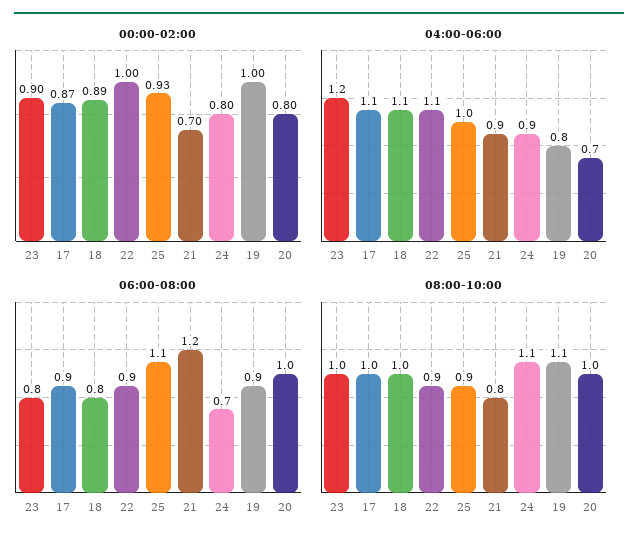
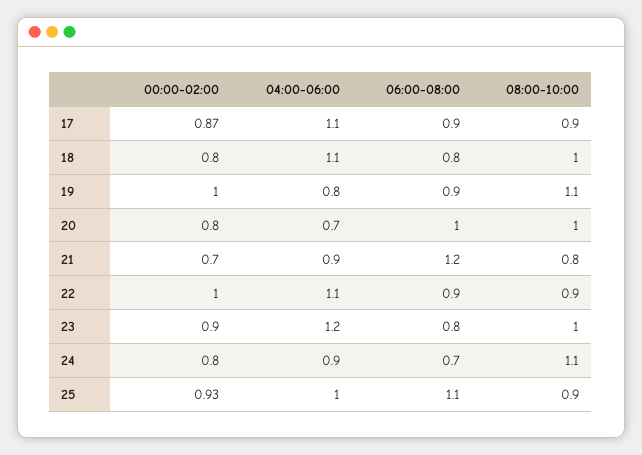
  {
    "00:00-02:00": {
      "23": 0.9,
      "17": 0.87,
-     "18": 0.89,
+     "18": 0.8,
      "22": 1,
      "25": 0.93,
      "21": 0.7,
      "24": 0.8,
      "19": 1,
      "20": 0.8
    },
    "04:00-06:00": {
      "23": 1.2,
      "17": 1.1,
      "18": 1.1,
      "22": 1.1,
      "25": 1,
      "21": 0.9,
      "24": 0.9,
      "19": 0.8,
      "20": 0.7
    },
    "06:00-08:00": {
      "23": 0.8,
      "17": 0.9,
      "18": 0.8,
      "22": 0.9,
      "25": 1.1,
      "21": 1.2,
      "24": 0.7,
      "19": 0.9,
      "20": 1
    },
    "08:00-10:00": {
      "23": 1,
-     "17": 1,
+     "17": 0.9,
      "18": 1,
      "22": 0.9,
      "25": 0.9,
      "21": 0.8,
      "24": 1.1,
      "19": 1.1,
      "20": 1
    }
  }

